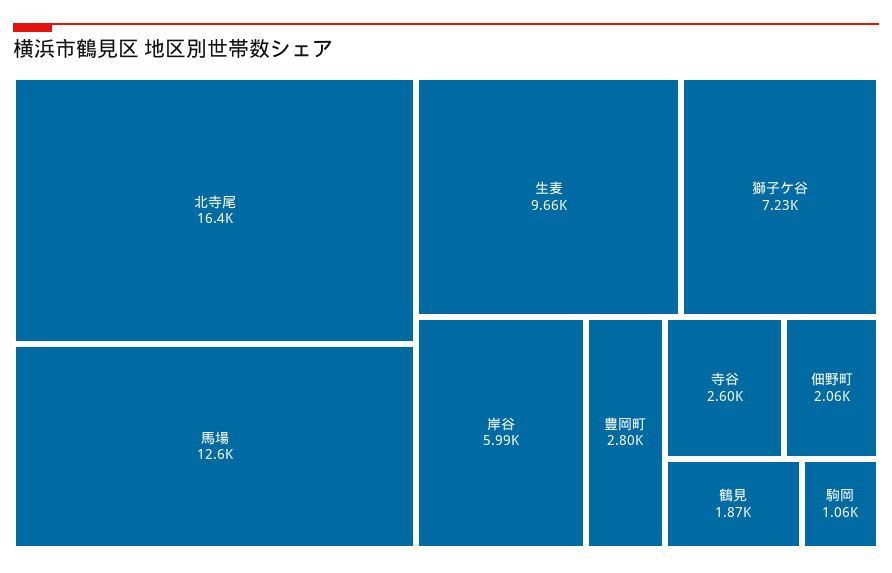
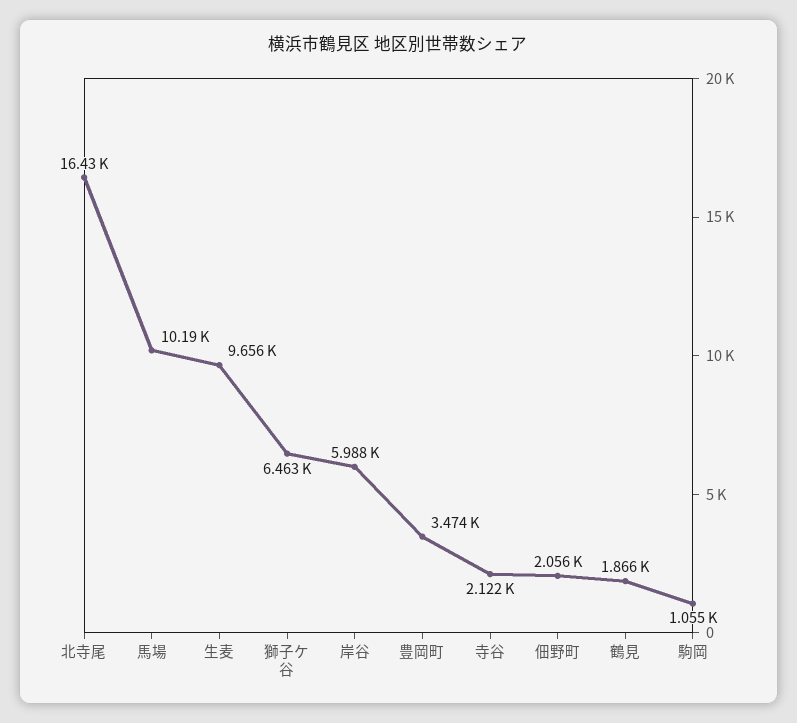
  {
    "北寺尾": 16430,
-   "馬場": 12600,
+   "馬場": 10190,
    "生麦": 9656,
-   "獅子ケ谷": 7230,
+   "獅子ケ谷": 6463,
    "岸谷": 5988,
-   "豊岡町": 2800,
+   "豊岡町": 3474,
-   "寺谷": 2600,
+   "寺谷": 2122,
    "佃野町": 2056,
    "鶴見": 1866,
    "駒岡": 1055
  }

